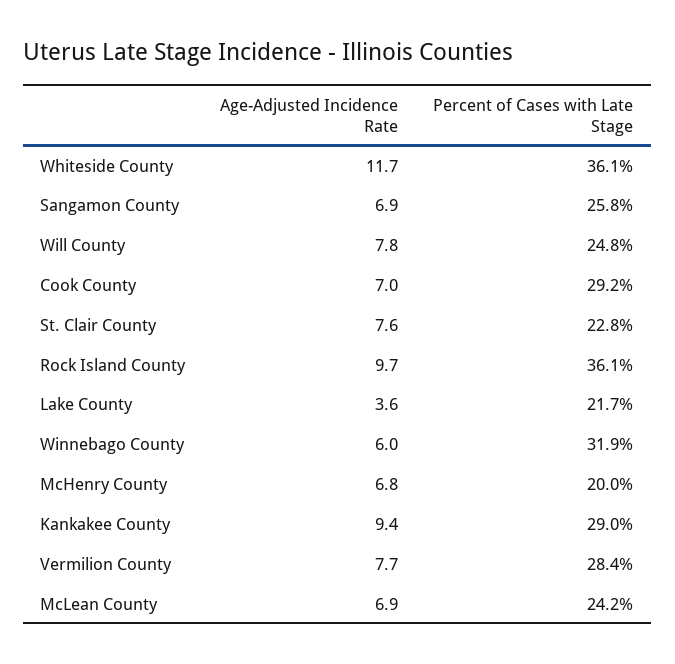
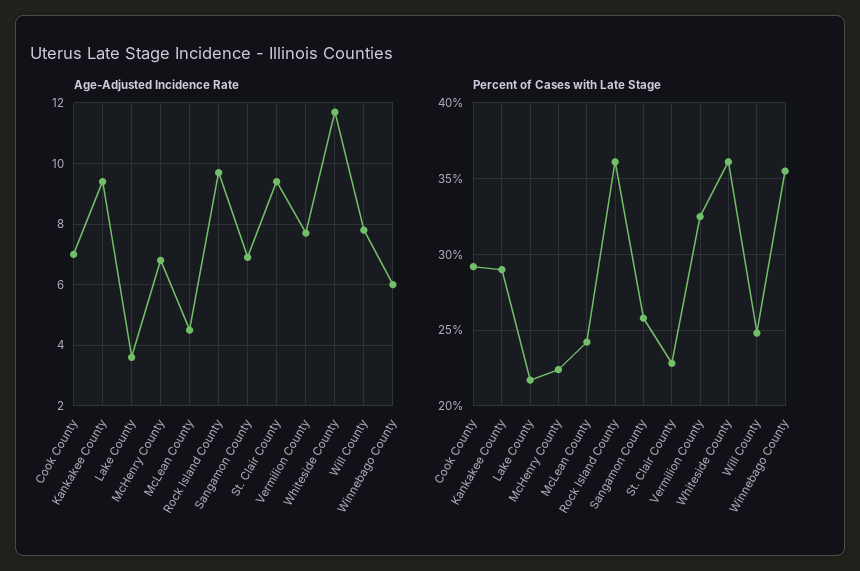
  {
    "Age-Adjusted Incidence Rate": {
      "Whiteside County": 11.7,
      "Sangamon County": 6.9,
      "Will County": 7.8,
      "Cook County": 7,
-     "St. Clair County": 7.6,
+     "St. Clair County": 9.5,
      "Rock Island County": 9.7,
      "Lake County": 3.6,
      "Winnebago County": 6,
      "McHenry County": 6.8,
      "Kankakee County": 9.4,
      "Vermilion County": 7.7,
-     "McLean County": 6.9
+     "McLean County": 4.5
    },
    "Percent of Cases with Late Stage": {
      "Whiteside County": 36.1,
      "Sangamon County": 25.8,
      "Will County": 24.8,
      "Cook County": 29.2,
      "St. Clair County": 22.8,
      "Rock Island County": 36.1,
      "Lake County": 21.7,
-     "Winnebago County": 31.9,
+     "Winnebago County": 35.5,
-     "McHenry County": 20,
+     "McHenry County": 22.5,
      "Kankakee County": 29,
-     "Vermilion County": 28.4,
+     "Vermilion County": 32.5,
      "McLean County": 24.2
    }
  }

